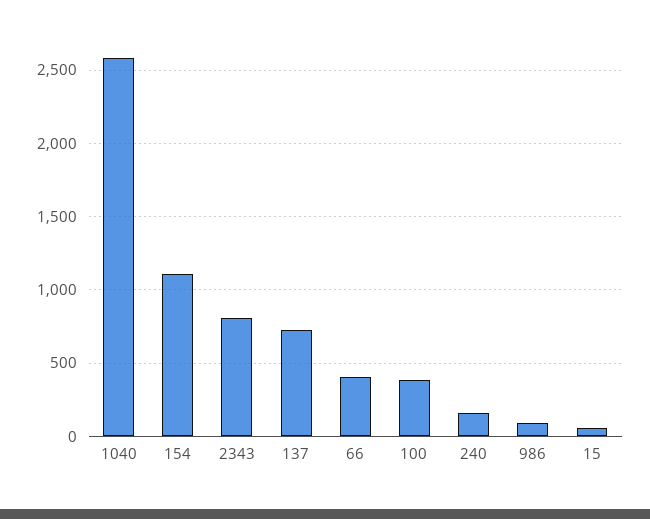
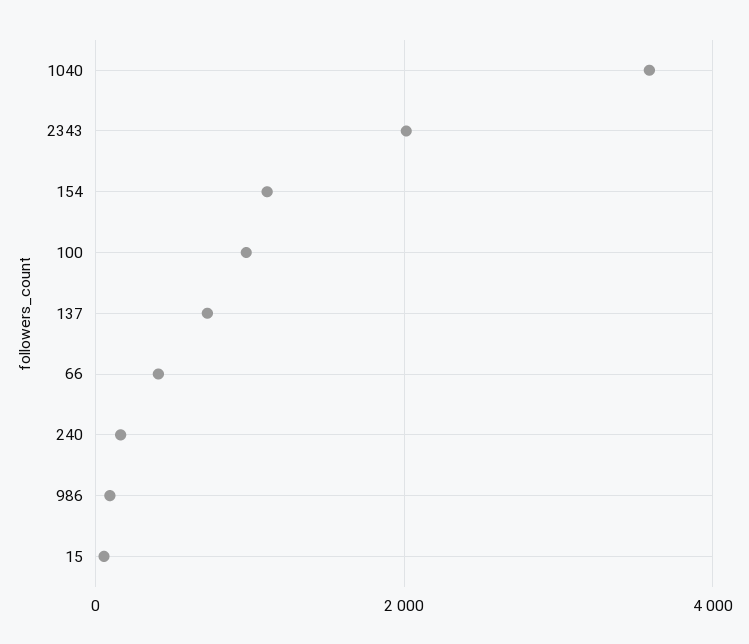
  {
-   "1040": 2600,
+   "1040": 3600,
    "154": 1100,
-   "2343": 800,
+   "2343": 2000,
    "137": 700,
    "66": 400,
-   "100": 400,
+   "100": 1000,
    "240": 150,
    "986": 100,
    "15": 50
  }

